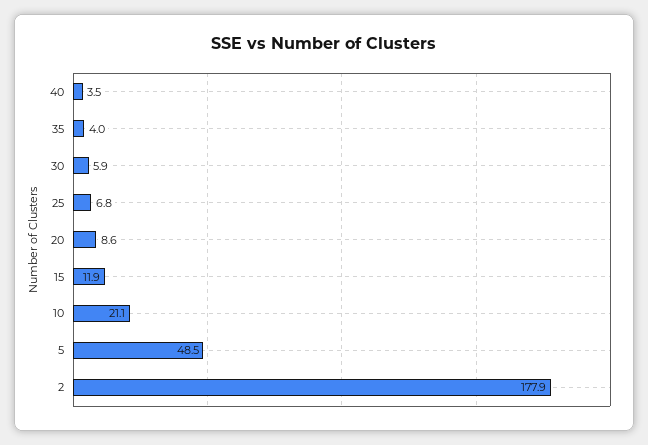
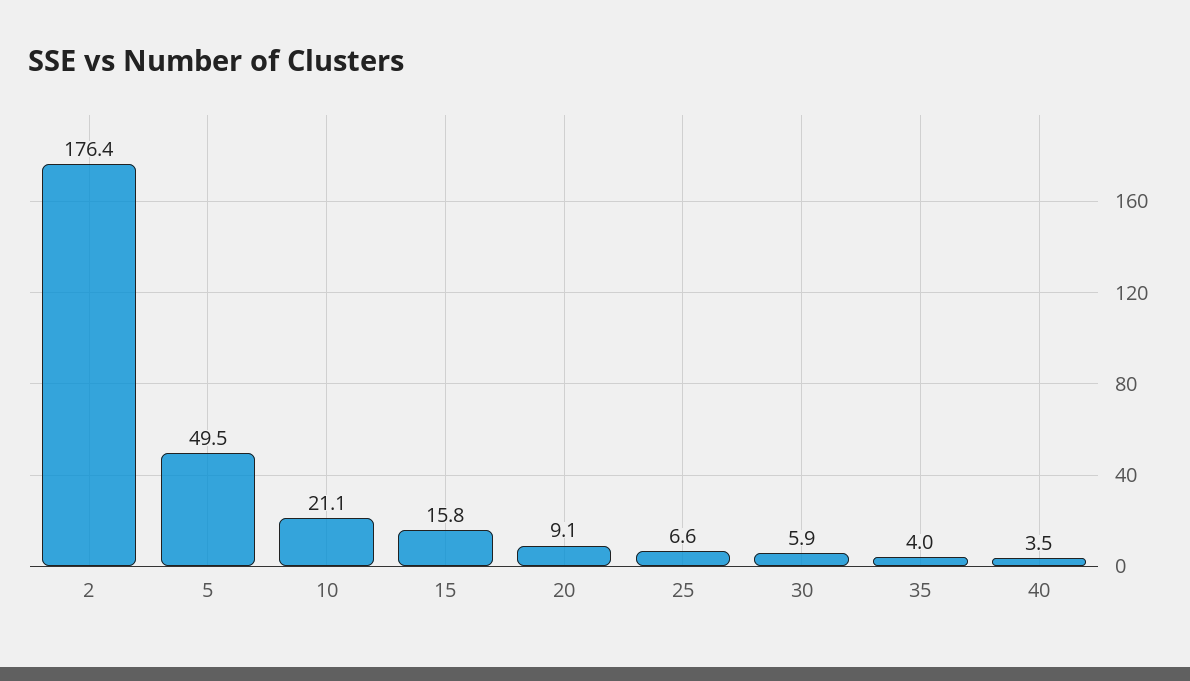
  {
    "40": 3.5,
    "35": 4,
    "30": 5.9,
-   "25": 6.8,
+   "25": 6.6,
-   "20": 8.6,
+   "20": 9.1,
-   "15": 11.9,
+   "15": 15.8,
    "10": 21.1,
-   "5": 48.5,
+   "5": 49.5,
-   "2": 177.9
+   "2": 176.4
  }

